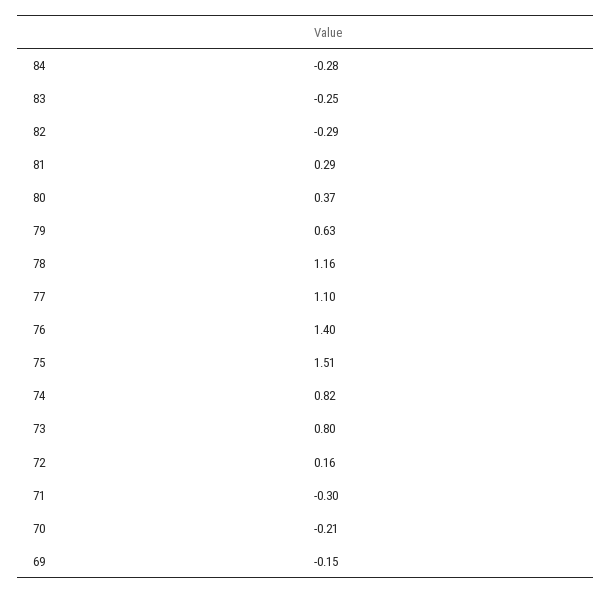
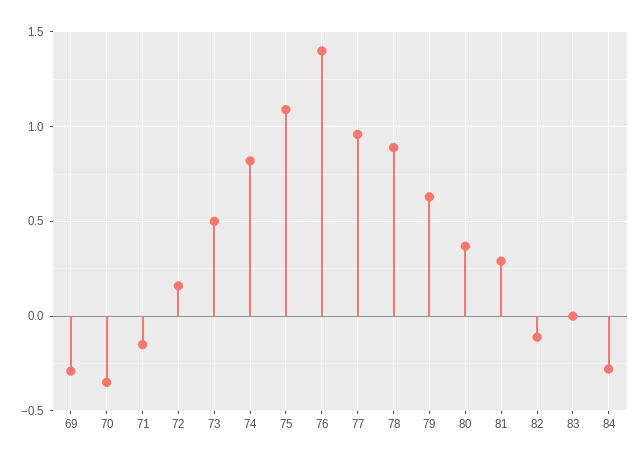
  {
    "84": -0.28,
-   "83": -0.25,
+   "83": 0,
-   "82": -0.29,
+   "82": -0.1,
    "81": 0.29,
    "80": 0.37,
    "79": 0.63,
-   "78": 1.16,
+   "78": 0.9,
-   "77": 1.1,
+   "77": 0.95,
    "76": 1.4,
-   "75": 1.51,
+   "75": 1.1,
    "74": 0.82,
-   "73": 0.8,
+   "73": 0.5,
    "72": 0.16,
-   "71": -0.3,
+   "71": -0.15,
-   "70": -0.21,
+   "70": -0.35,
-   "69": -0.15
+   "69": -0.3
  }

